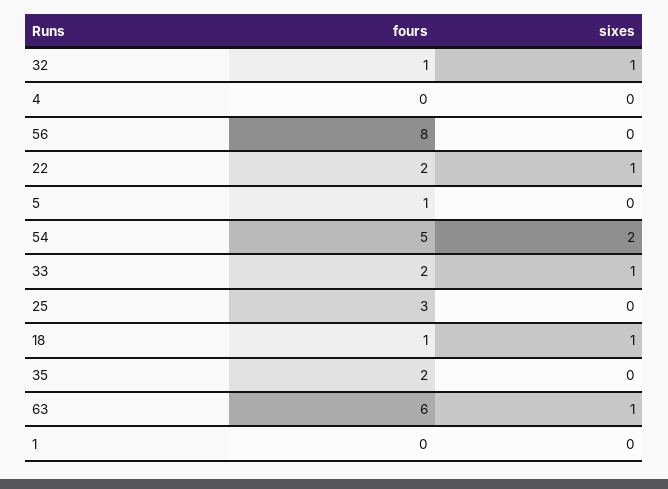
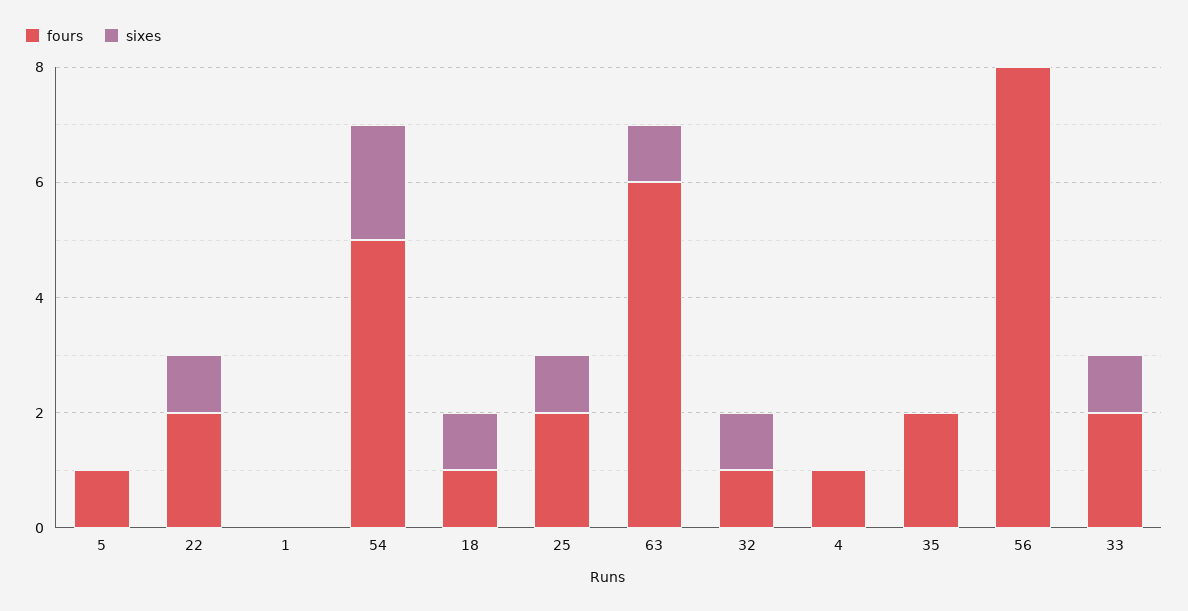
  {
    "fours": {
      "32": 1,
-     "4": 0,
+     "4": 1,
      "56": 8,
      "22": 2,
      "5": 1,
      "54": 5,
      "33": 2,
-     "25": 3,
+     "25": 2,
      "18": 1,
      "35": 2,
      "63": 6,
      "1": 0
    },
    "sixes": {
      "32": 1,
      "4": 0,
      "56": 0,
      "22": 1,
      "5": 0,
      "54": 2,
      "33": 1,
-     "25": 0,
+     "25": 1,
      "18": 1,
      "35": 0,
      "63": 1,
      "1": 0
    }
  }

